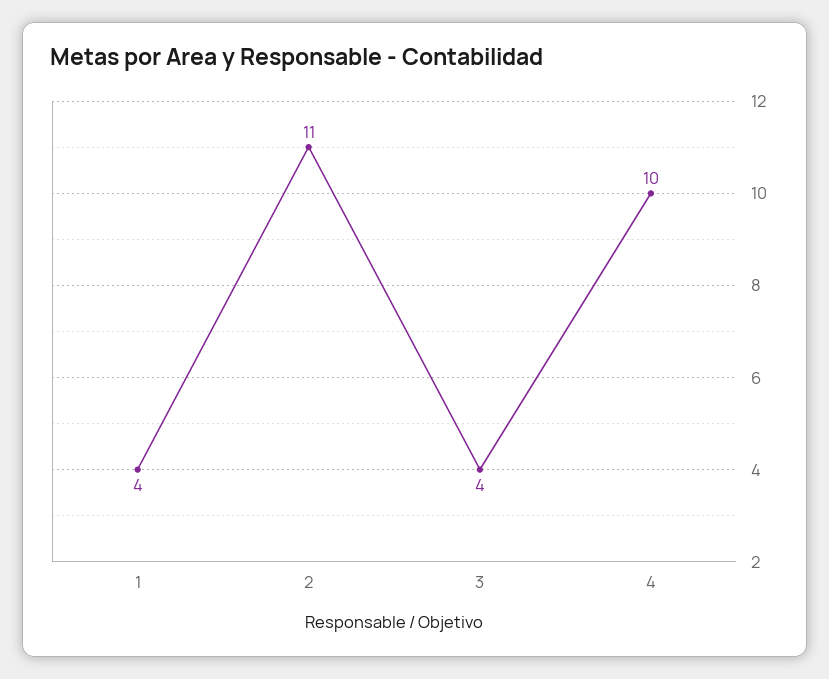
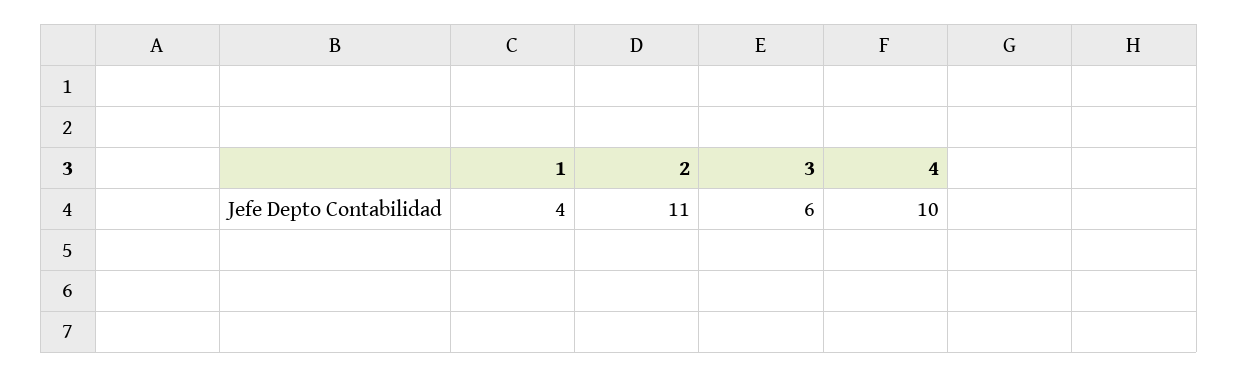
  {
    "1": 4,
    "2": 11,
-   "3": 4,
+   "3": 6,
    "4": 10
  }

